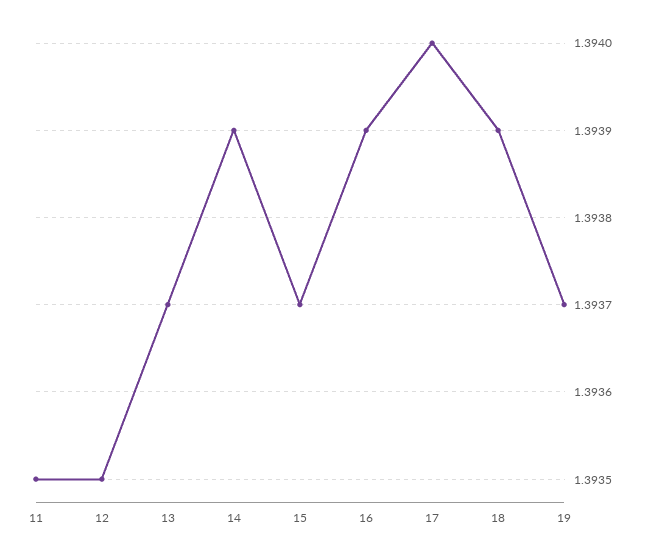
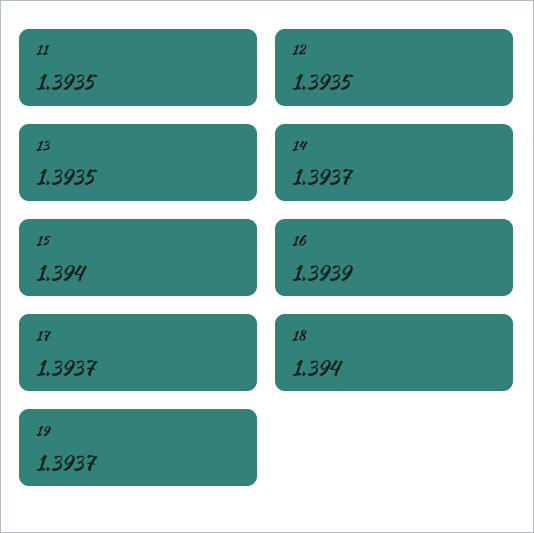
  {
    "11": 1.3935,
    "12": 1.3935,
-   "13": 1.3937,
+   "13": 1.3935,
-   "14": 1.3939,
+   "14": 1.3937,
-   "15": 1.3937,
+   "15": 1.394,
    "16": 1.3939,
-   "17": 1.394,
+   "17": 1.3937,
-   "18": 1.3939,
+   "18": 1.394,
    "19": 1.3937
  }

